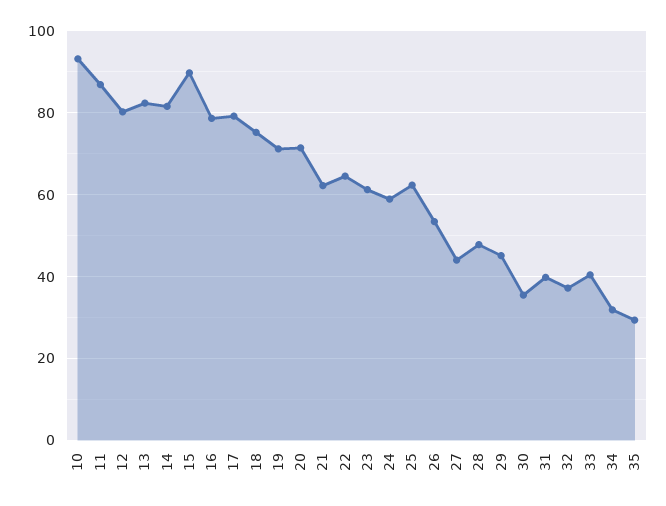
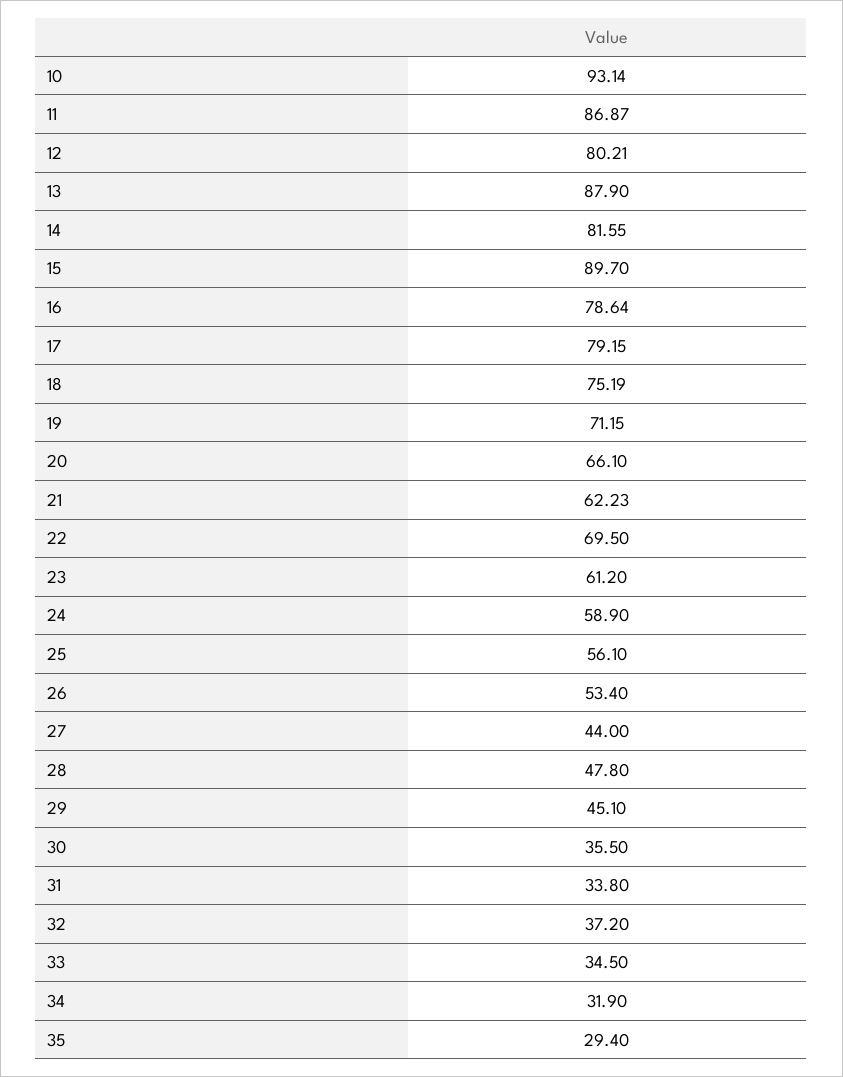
  {
    "10": 93.14,
    "11": 86.87,
    "12": 80.21,
-   "13": 82,
+   "13": 87.9,
    "14": 81.55,
    "15": 89.7,
    "16": 78.64,
    "17": 79.15,
    "18": 75.19,
    "19": 71.15,
-   "20": 72,
+   "20": 66.1,
    "21": 62.23,
-   "22": 64,
+   "22": 69.5,
    "23": 61.2,
    "24": 58.9,
-   "25": 62,
+   "25": 56.1,
    "26": 53.4,
    "27": 44,
    "28": 47.8,
    "29": 45.1,
    "30": 35.5,
-   "31": 40,
+   "31": 33.8,
    "32": 37.2,
-   "33": 40,
+   "33": 34.5,
    "34": 31.9,
    "35": 29.4
  }

